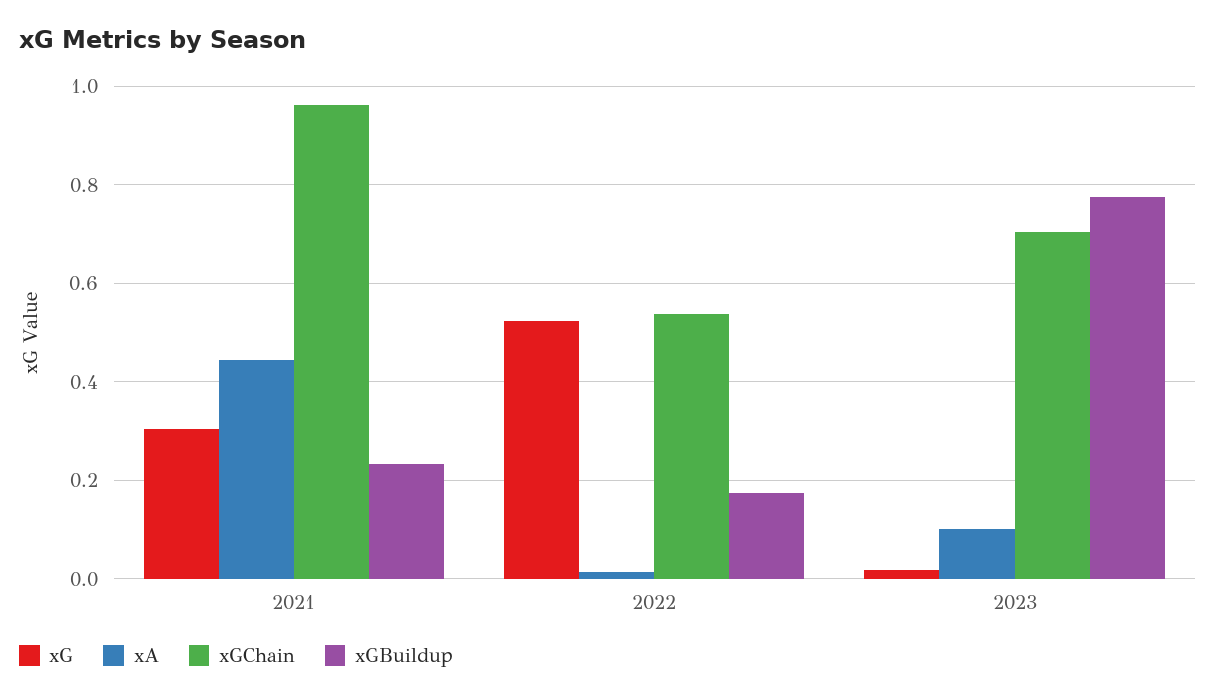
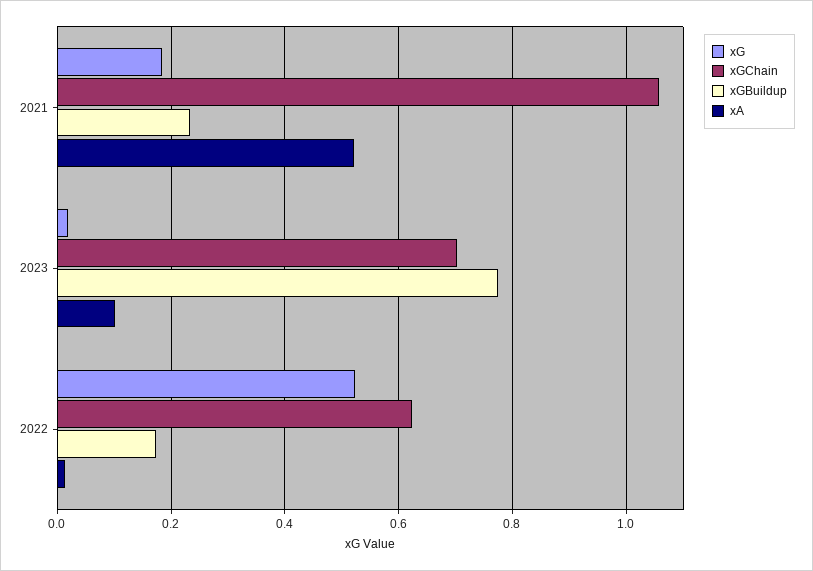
  {
    "xG": {
-     "2021": 0.3,
+     "2021": 0.18,
      "2022": 0.52,
      "2023": 0.02
    },
    "xA": {
-     "2021": 0.44,
+     "2021": 0.52,
      "2022": 0.02,
      "2023": 0.1
    },
    "xGChain": {
-     "2021": 0.96,
+     "2021": 1.06,
-     "2022": 0.54,
+     "2022": 0.62,
      "2023": 0.7
    },
    "xGBuildup": {
      "2021": 0.24,
      "2022": 0.18,
      "2023": 0.78
    }
  }

